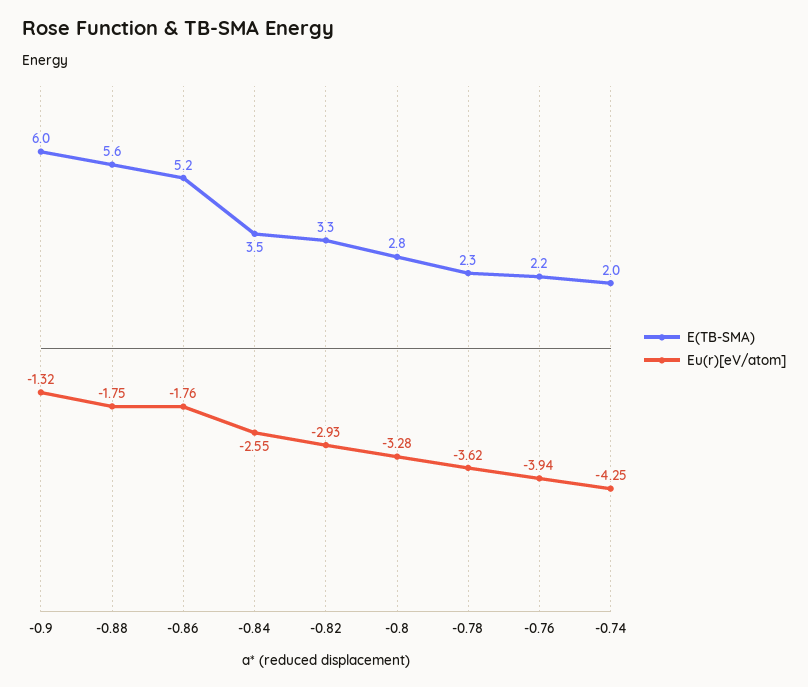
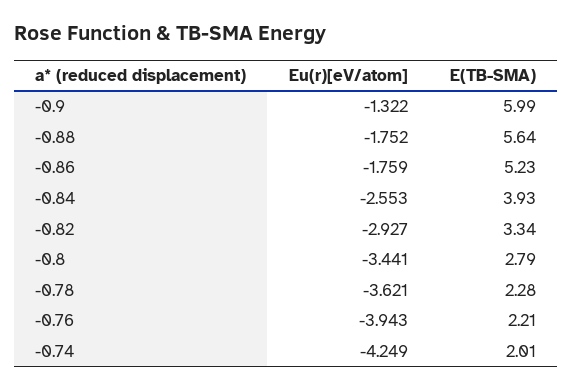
  {
    "E(TB-SMA)": {
      "-0.9": 5.99,
      "-0.88": 5.64,
      "-0.86": 5.23,
-     "-0.84": 3.5,
+     "-0.84": 3.93,
      "-0.82": 3.34,
      "-0.8": 2.79,
      "-0.78": 2.28,
      "-0.76": 2.21,
      "-0.74": 2.01
    },
    "Eu(r)[eV/atom]": {
      "-0.9": -1.322,
      "-0.88": -1.752,
      "-0.86": -1.759,
      "-0.84": -2.553,
      "-0.82": -2.927,
-     "-0.8": -3.28,
+     "-0.8": -3.441,
      "-0.78": -3.621,
      "-0.76": -3.943,
      "-0.74": -4.249
    }
  }

